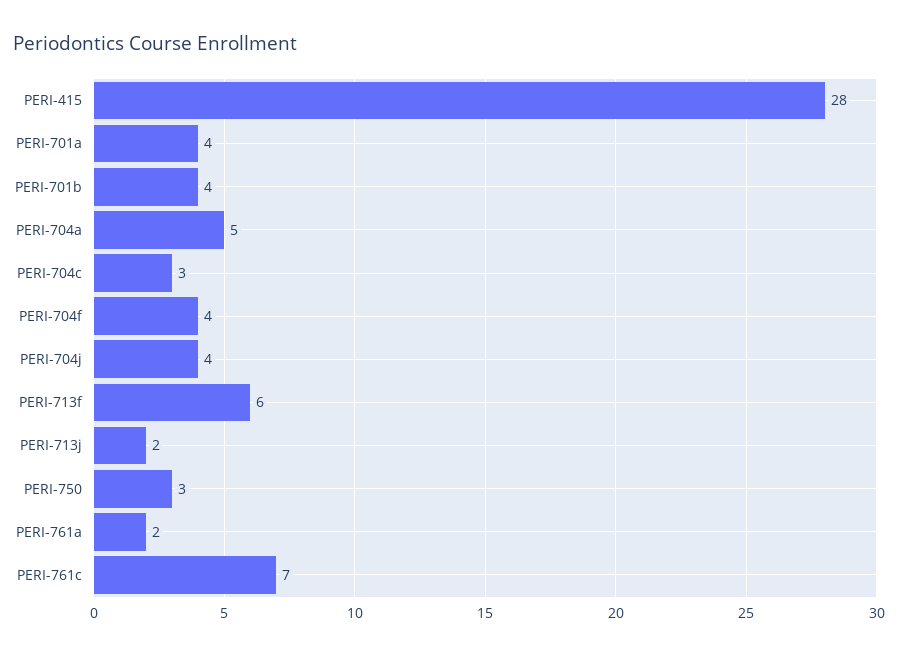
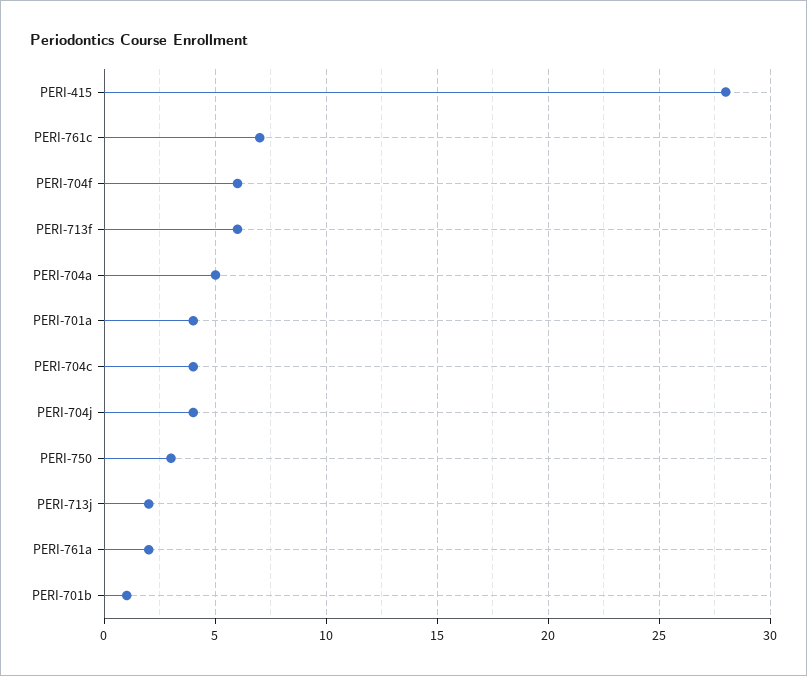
  {
    "PERI-415": 28,
    "PERI-701a": 4,
-   "PERI-701b": 4,
+   "PERI-701b": 1,
    "PERI-704a": 5,
-   "PERI-704c": 3,
+   "PERI-704c": 4,
-   "PERI-704f": 4,
+   "PERI-704f": 6,
    "PERI-704j": 4,
    "PERI-713f": 6,
    "PERI-713j": 2,
    "PERI-750": 3,
    "PERI-761a": 2,
    "PERI-761c": 7
  }

